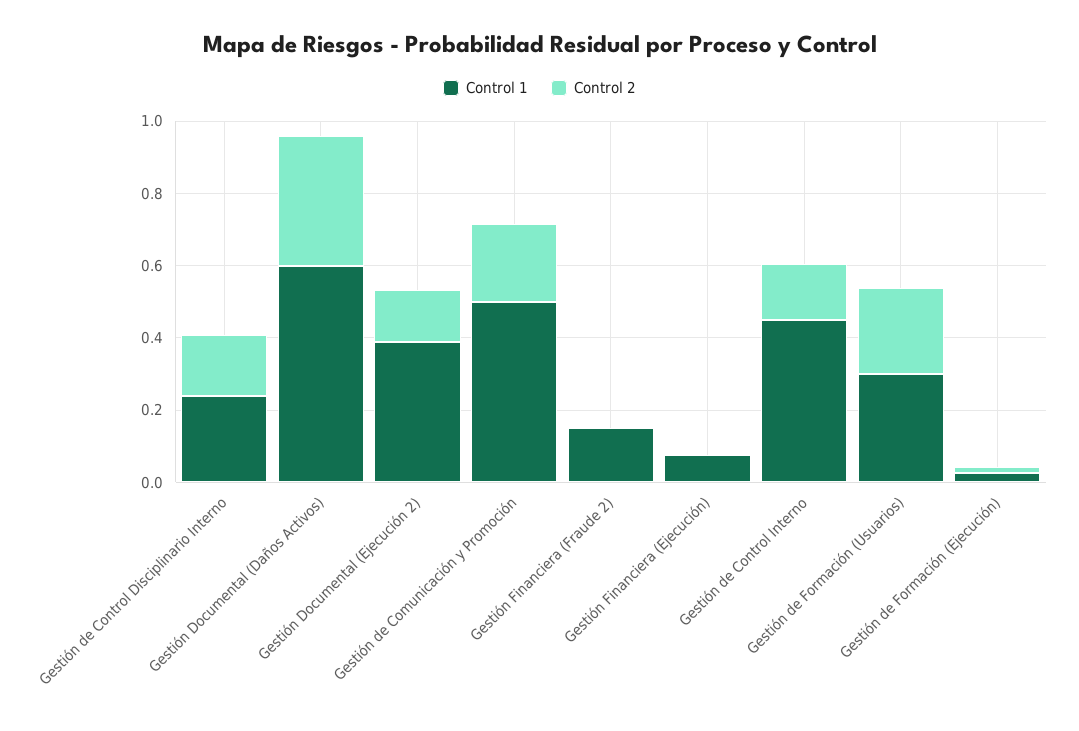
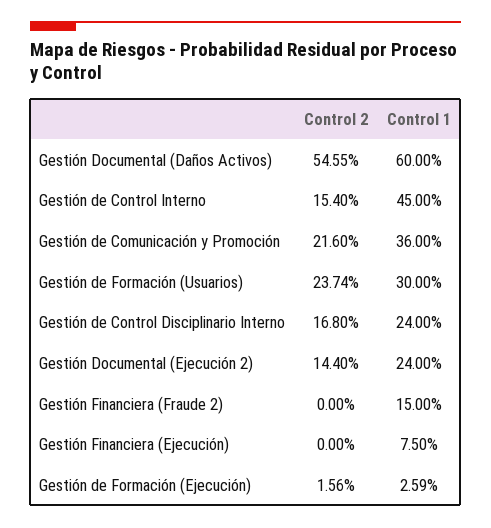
  {
    "Control 1": {
      "Gestión de Control Disciplinario Interno": 0.24,
      "Gestión Documental (Daños Activos)": 0.6,
-     "Gestión Documental (Ejecución 2)": 0.4,
+     "Gestión Documental (Ejecución 2)": 0.24,
-     "Gestión de Comunicación y Promoción": 0.5,
+     "Gestión de Comunicación y Promoción": 0.36,
      "Gestión Financiera (Fraude 2)": 0.15,
      "Gestión Financiera (Ejecución)": 0.075,
      "Gestión de Control Interno": 0.45,
      "Gestión de Formación (Usuarios)": 0.3,
      "Gestión de Formación (Ejecución)": 0.0259
    },
    "Control 2": {
      "Gestión de Control Disciplinario Interno": 0.168,
-     "Gestión Documental (Daños Activos)": 0.35,
+     "Gestión Documental (Daños Activos)": 0.5455,
      "Gestión Documental (Ejecución 2)": 0.144,
      "Gestión de Comunicación y Promoción": 0.216,
      "Gestión Financiera (Fraude 2)": 0,
      "Gestión Financiera (Ejecución)": 0,
      "Gestión de Control Interno": 0.154,
      "Gestión de Formación (Usuarios)": 0.2374,
      "Gestión de Formación (Ejecución)": 0.0156
    }
  }

